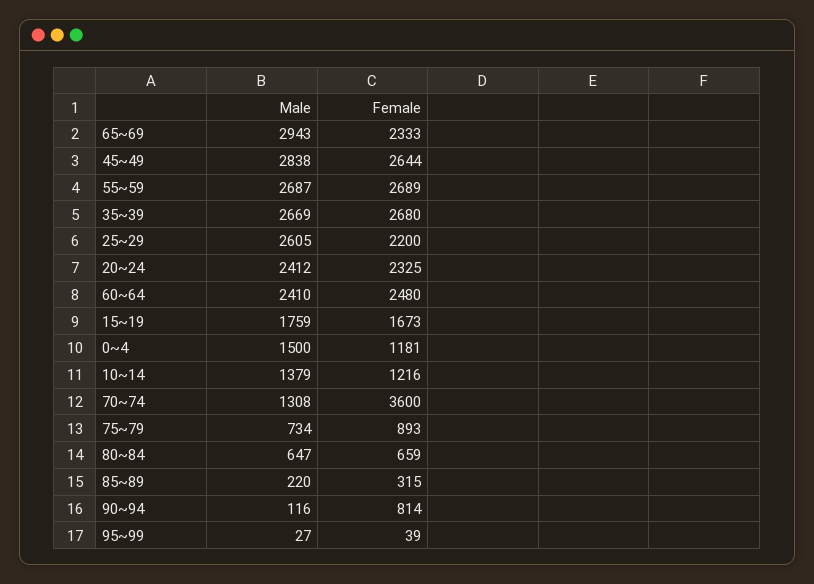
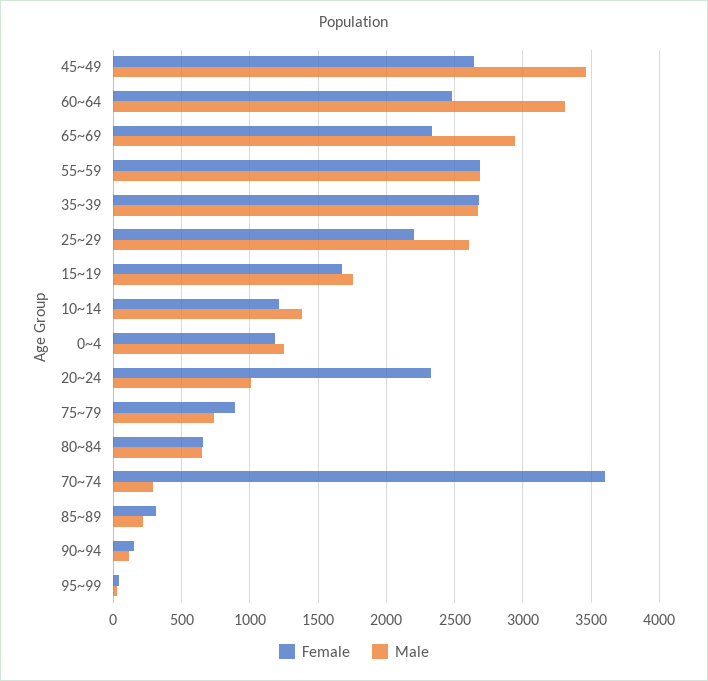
  {
    "Male": {
      "65~69": 2943,
-     "45~49": 2838,
+     "45~49": 3450,
      "55~59": 2687,
      "35~39": 2669,
      "25~29": 2605,
-     "20~24": 2412,
+     "20~24": 1000,
-     "60~64": 2410,
+     "60~64": 3300,
      "15~19": 1759,
-     "0~4": 1500,
+     "0~4": 1250,
      "10~14": 1379,
-     "70~74": 1308,
+     "70~74": 300,
      "75~79": 734,
      "80~84": 647,
      "85~89": 220,
      "90~94": 116,
      "95~99": 27
    },
    "Female": {
      "65~69": 2333,
      "45~49": 2644,
      "55~59": 2689,
      "35~39": 2680,
      "25~29": 2200,
      "20~24": 2325,
      "60~64": 2480,
      "15~19": 1673,
      "0~4": 1181,
      "10~14": 1216,
      "70~74": 3600,
      "75~79": 893,
      "80~84": 659,
      "85~89": 315,
-     "90~94": 814,
+     "90~94": 150,
      "95~99": 39
    }
  }

